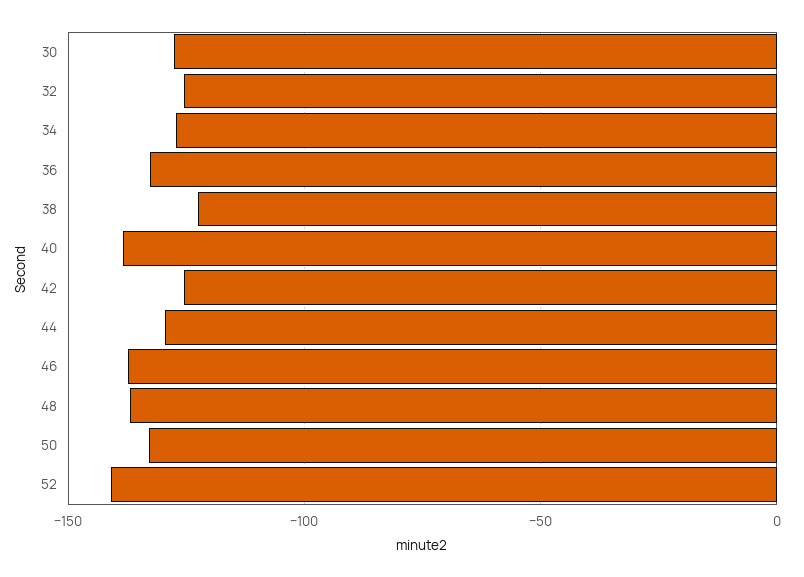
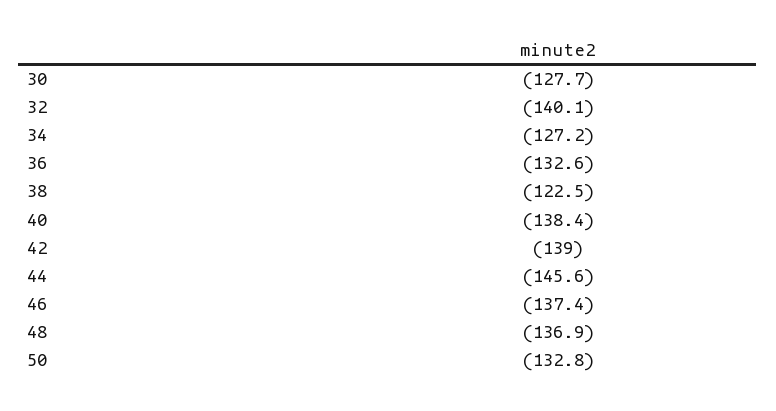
  {
    "30": -127.7,
-   "32": -125,
+   "32": -140.1,
    "34": -127.2,
    "36": -132.6,
    "38": -122.5,
    "40": -138.4,
-   "42": -125,
+   "42": -139,
-   "44": -130,
+   "44": -145.6,
    "46": -137.4,
    "48": -136.9,
-   "50": -132.8,
+   "50": -132.8
-   "52": -140
  }

